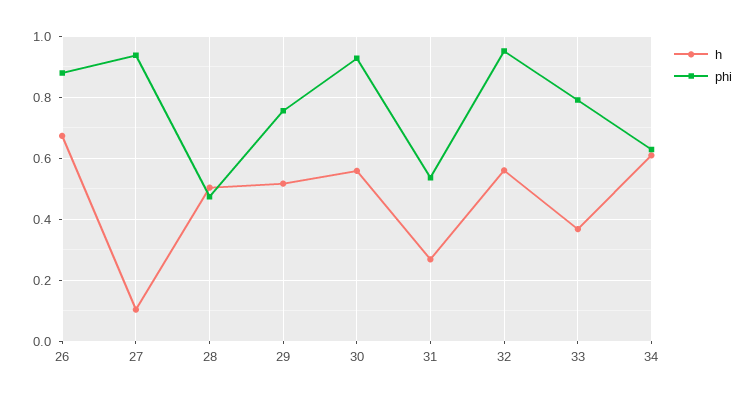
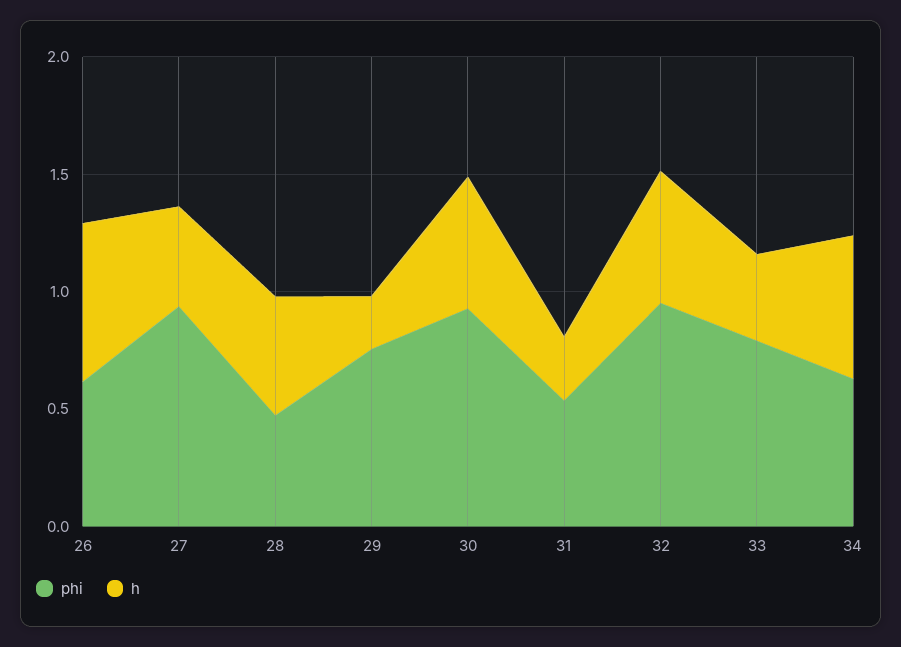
  {
    "h": {
      "26": 0.68,
-     "27": 0.1,
+     "27": 0.4,
      "28": 0.5,
-     "29": 0.52,
+     "29": 0.2,
      "30": 0.56,
      "31": 0.26,
      "32": 0.56,
      "33": 0.36,
      "34": 0.6
    },
    "phi": {
-     "26": 0.88,
+     "26": 0.6,
      "27": 0.94,
      "28": 0.48,
      "29": 0.76,
      "30": 0.92,
      "31": 0.54,
      "32": 0.96,
      "33": 0.8,
      "34": 0.62
    }
  }

